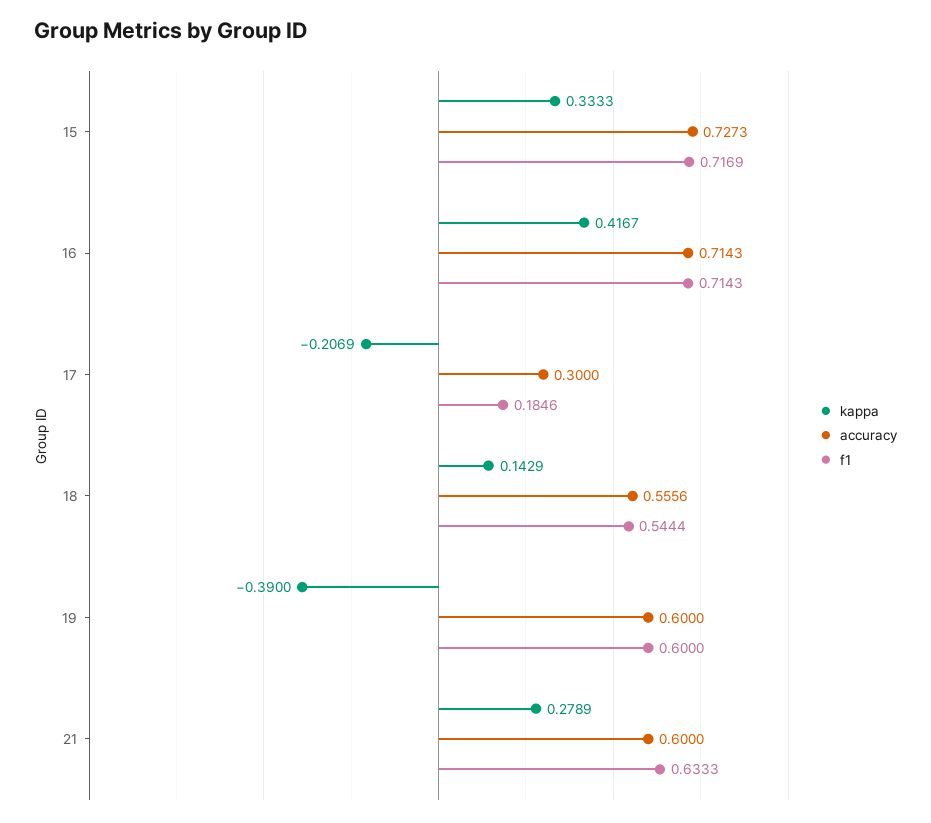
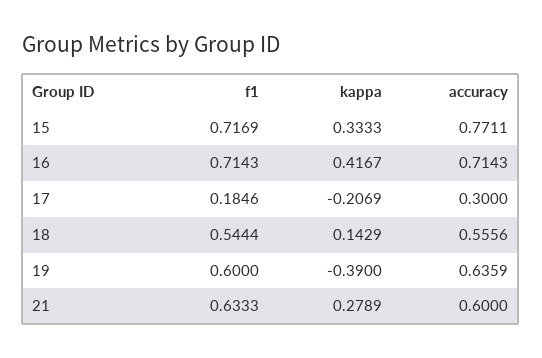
  {
    "kappa": {
      "15": 0.3333,
      "16": 0.4167,
      "17": -0.2069,
      "18": 0.1429,
      "19": -0.39,
      "21": 0.2789
    },
    "accuracy": {
-     "15": 0.7273,
+     "15": 0.7711,
      "16": 0.7143,
      "17": 0.3,
      "18": 0.5556,
-     "19": 0.6,
+     "19": 0.6359,
      "21": 0.6
    },
    "f1": {
      "15": 0.7169,
      "16": 0.7143,
      "17": 0.1846,
      "18": 0.5444,
      "19": 0.6,
      "21": 0.6333
    }
  }

